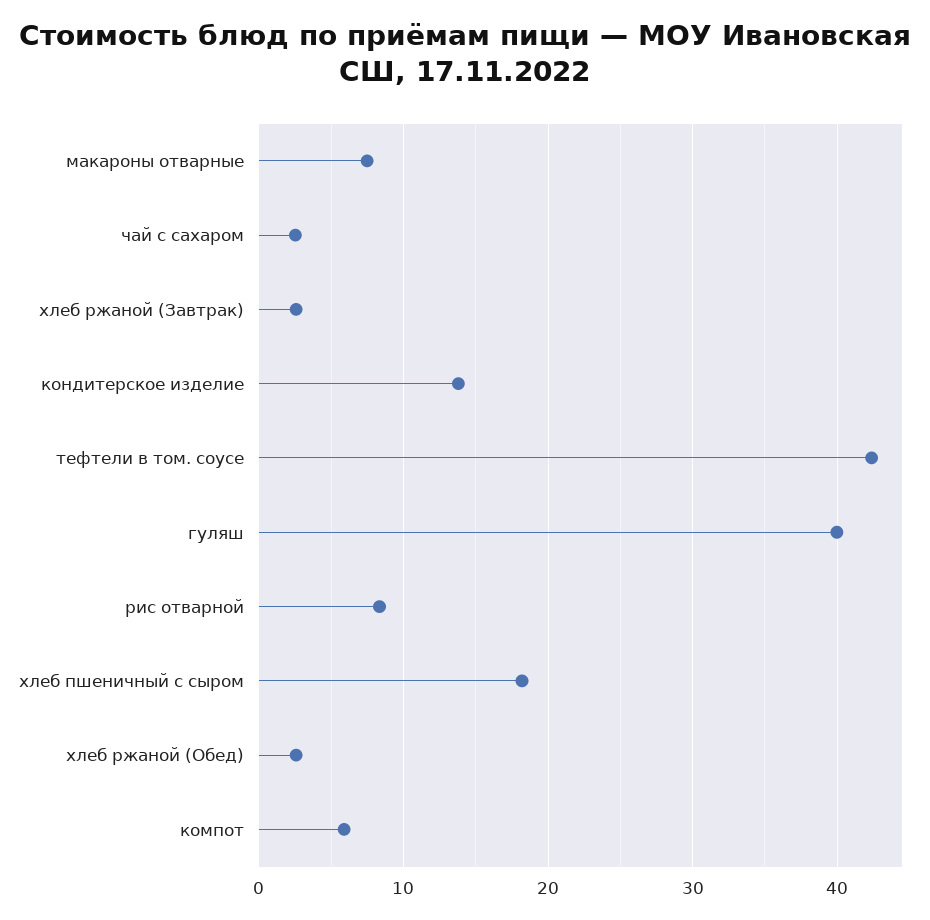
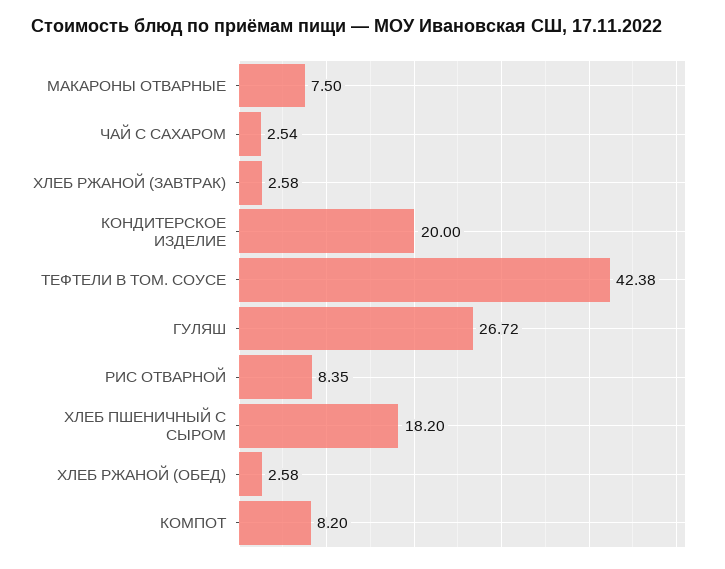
  {
    "макароны отварные": 7.5,
    "чай с сахаром": 2.54,
    "хлеб ржаной (Завтрак)": 2.58,
-   "кондитерское изделие": 14,
+   "кондитерское изделие": 20,
    "тефтели в том. соусе": 42.38,
-   "гуляш": 40,
+   "гуляш": 26.72,
    "рис отварной": 8.35,
    "хлеб пшеничный с сыром": 18.2,
    "хлеб ржаной (Обед)": 2.58,
-   "компот": 6
+   "компот": 8.2
  }

